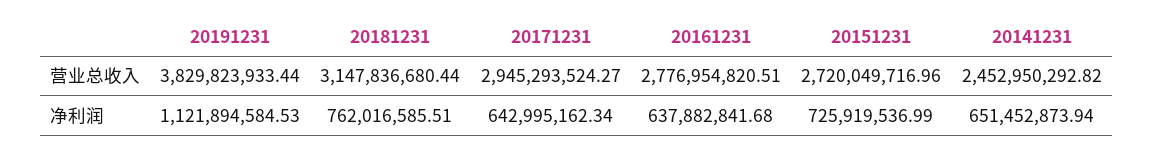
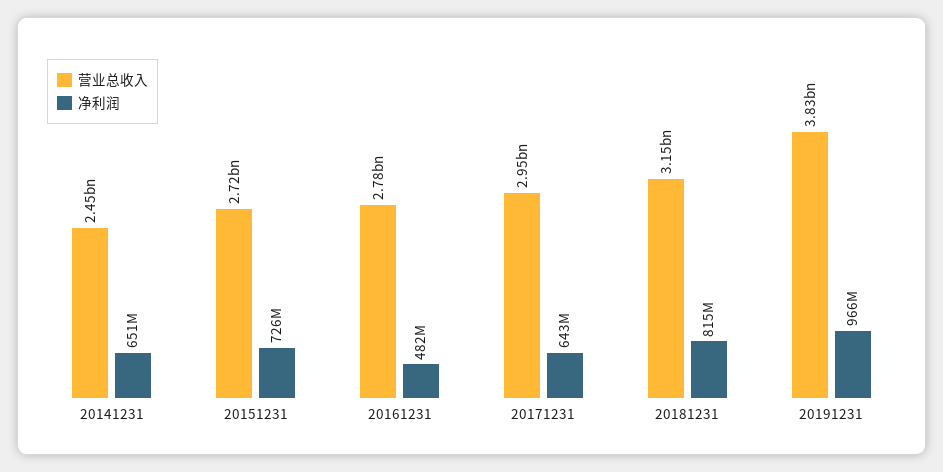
  {
    "营业总收入": {
      "20191231": 3829823933.44,
      "20181231": 3147836680.44,
      "20171231": 2945293524.27,
      "20161231": 2776954820.51,
      "20151231": 2720049716.96,
      "20141231": 2452950292.82
    },
    "净利润": {
-     "20191231": 1121894584.53,
+     "20191231": 966000000,
-     "20181231": 762016585.51,
+     "20181231": 815000000,
      "20171231": 642995162.34,
-     "20161231": 637882841.68,
+     "20161231": 482000000,
      "20151231": 725919536.99,
      "20141231": 651452873.94
    }
  }

